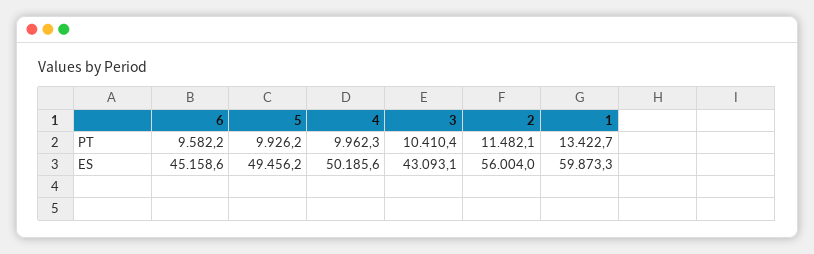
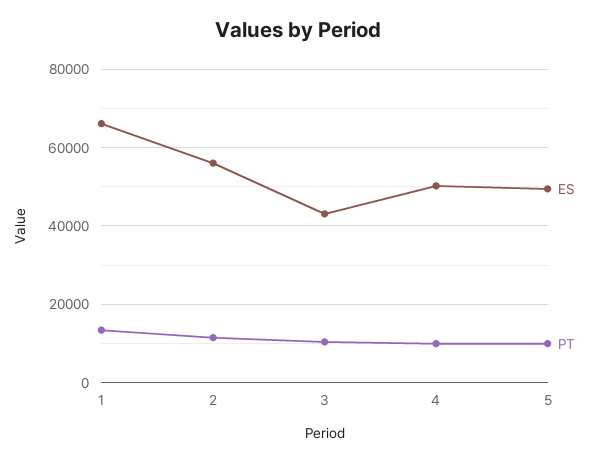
  {
    "PT": {
-     "6": 9582.2,
      "5": 9926.2,
      "4": 9962.3,
      "3": 10410.4,
      "2": 11482.1,
      "1": 13422.7
    },
    "ES": {
-     "6": 45158.6,
      "5": 49456.2,
      "4": 50185.6,
      "3": 43093.1,
      "2": 56004,
-     "1": 59873.3
+     "1": 66000
    }
  }

